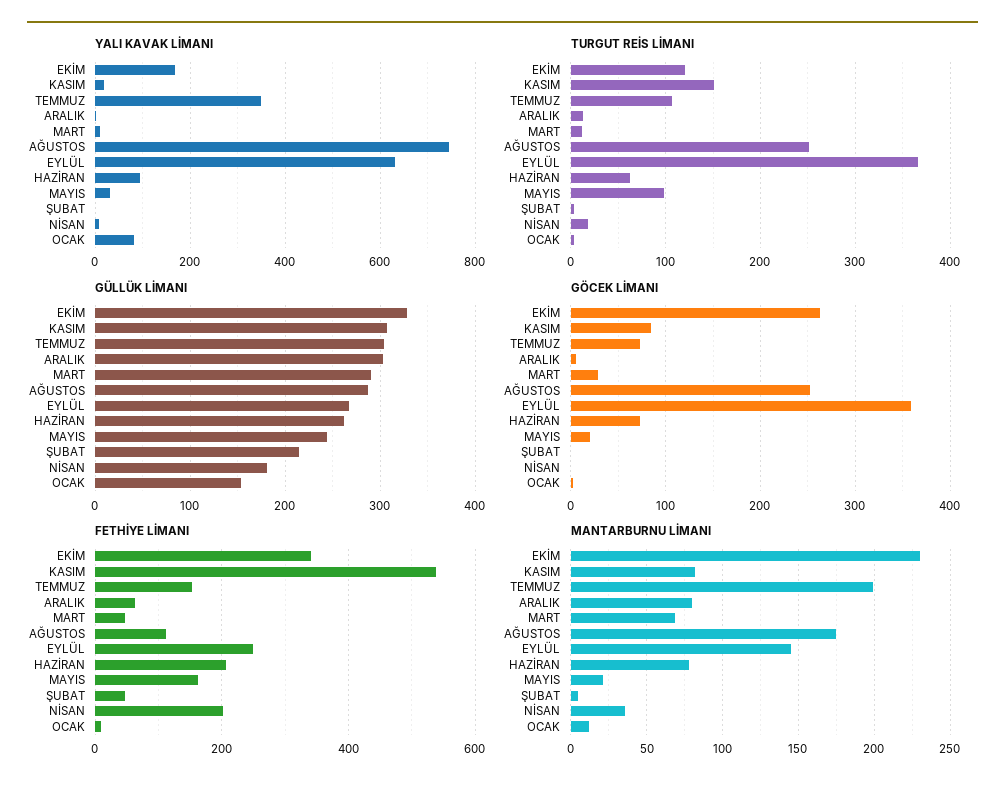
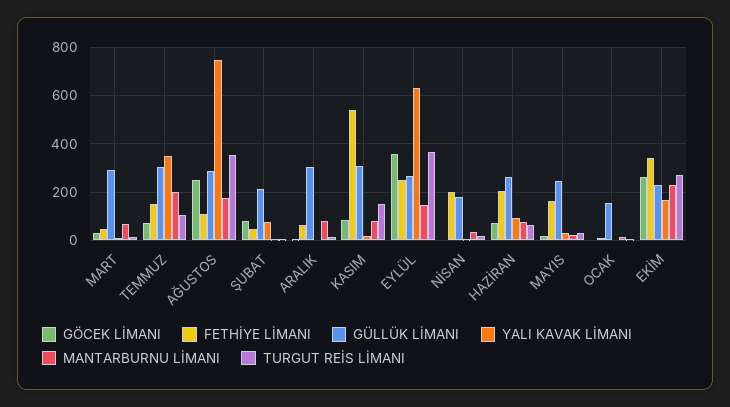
  {
    "YALI KAVAK LİMANI": {
      "EKİM": 160,
      "KASIM": 20,
      "TEMMUZ": 340,
      "ARALIK": 0,
      "MART": 0,
      "AĞUSTOS": 740,
      "EYLÜL": 640,
      "HAZİRAN": 100,
      "MAYIS": 40,
-     "ŞUBAT": 0,
+     "ŞUBAT": 75,
      "NİSAN": 0,
-     "OCAK": 80
+     "OCAK": 0
    },
    "TURGUT REİS LİMANI": {
-     "EKİM": 120,
+     "EKİM": 275,
      "KASIM": 150,
      "TEMMUZ": 110,
      "ARALIK": 10,
      "MART": 10,
-     "AĞUSTOS": 250,
+     "AĞUSTOS": 350,
      "EYLÜL": 370,
      "HAZİRAN": 60,
-     "MAYIS": 100,
+     "MAYIS": 25,
      "ŞUBAT": 0,
      "NİSAN": 20,
      "OCAK": 0
    },
    "GÜLLÜK LİMANI": {
-     "EKİM": 330,
+     "EKİM": 225,
      "KASIM": 310,
      "TEMMUZ": 300,
      "ARALIK": 300,
      "MART": 290,
      "AĞUSTOS": 290,
      "EYLÜL": 270,
      "HAZİRAN": 260,
      "MAYIS": 240,
      "ŞUBAT": 210,
      "NİSAN": 180,
      "OCAK": 150
    },
    "GÖCEK LİMANI": {
      "EKİM": 260,
      "KASIM": 90,
      "TEMMUZ": 70,
      "ARALIK": 10,
      "MART": 30,
      "AĞUSTOS": 250,
      "EYLÜL": 360,
      "HAZİRAN": 70,
      "MAYIS": 20,
-     "ŞUBAT": 0,
+     "ŞUBAT": 75,
      "NİSAN": 0,
      "OCAK": 0
    },
    "FETHİYE LİMANI": {
      "EKİM": 340,
      "KASIM": 540,
      "TEMMUZ": 160,
      "ARALIK": 60,
      "MART": 40,
      "AĞUSTOS": 120,
      "EYLÜL": 240,
      "HAZİRAN": 200,
      "MAYIS": 160,
      "ŞUBAT": 40,
      "NİSAN": 200,
      "OCAK": 0
    },
    "MANTARBURNU LİMANI": {
      "EKİM": 230,
      "KASIM": 80,
      "TEMMUZ": 200,
      "ARALIK": 80,
      "MART": 70,
      "AĞUSTOS": 175,
      "EYLÜL": 145,
      "HAZİRAN": 80,
      "MAYIS": 20,
      "ŞUBAT": 5,
      "NİSAN": 35,
      "OCAK": 10
    }
  }

